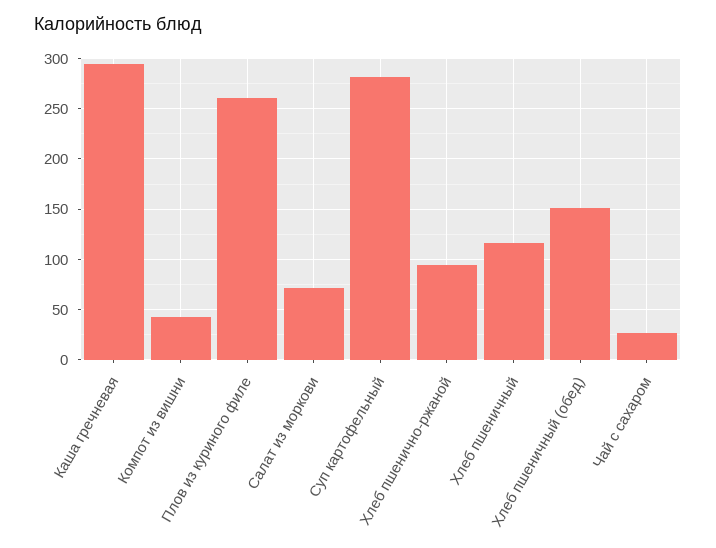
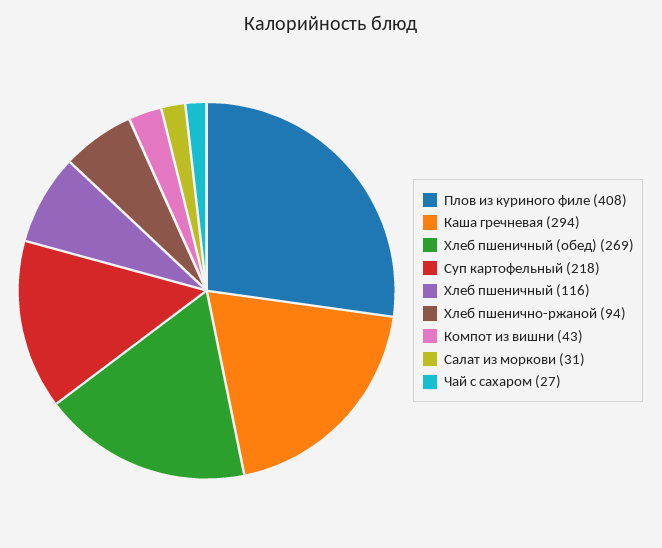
  {
    "Каша гречневая": 294,
    "Компот из вишни": 43,
-   "Плов из куриного филе": 260,
+   "Плов из куриного филе": 408,
-   "Салат из моркови": 70,
+   "Салат из моркови": 31,
-   "Суп картофельный": 280,
+   "Суп картофельный": 218,
    "Хлеб пшенично-ржаной": 94,
    "Хлеб пшеничный": 116,
-   "Хлеб пшеничный (обед)": 150,
+   "Хлеб пшеничный (обед)": 269,
    "Чай с сахаром": 27
  }

